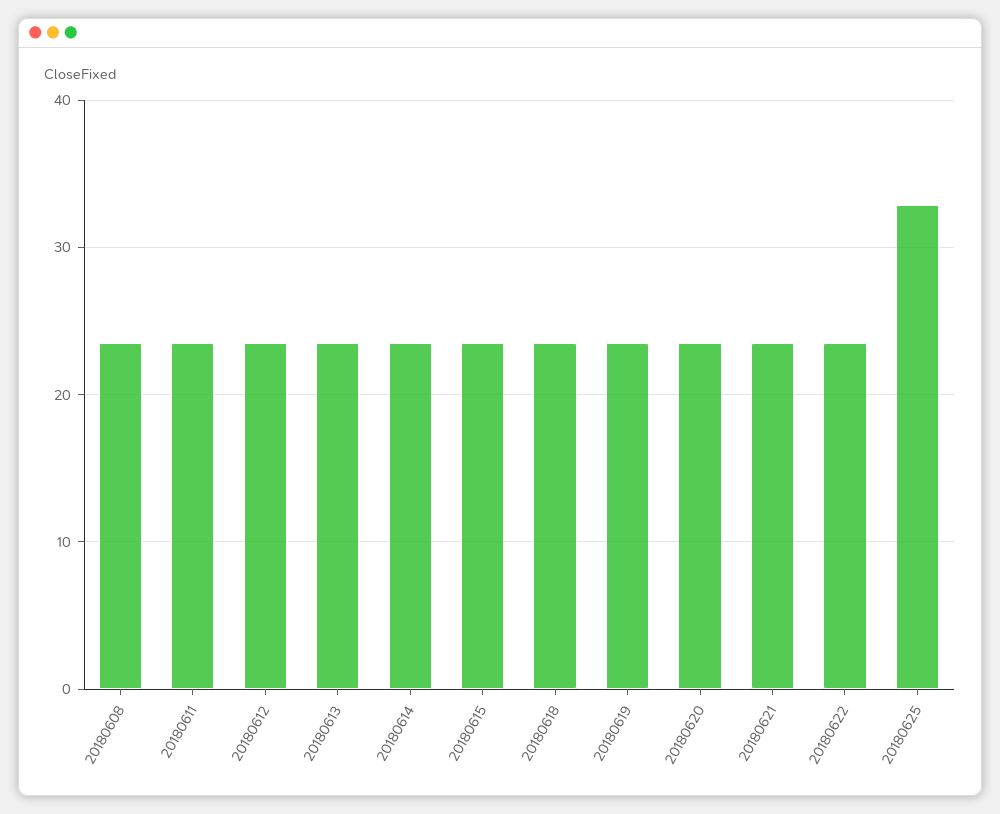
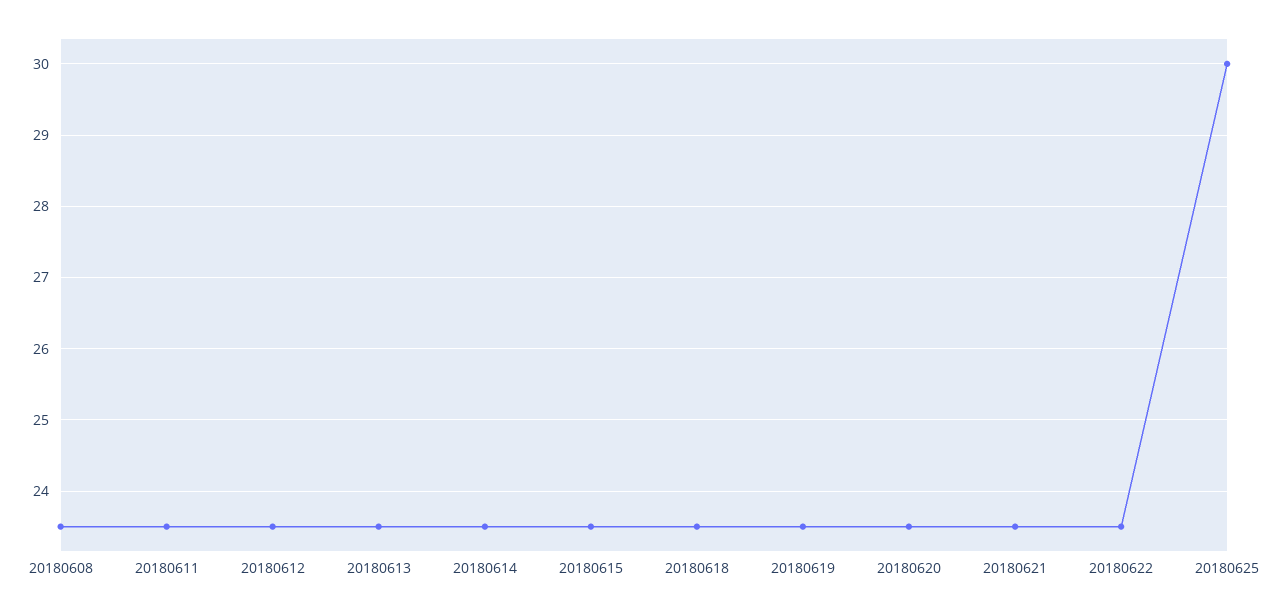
  {
    "20180608": 23.5,
    "20180611": 23.5,
    "20180612": 23.5,
    "20180613": 23.5,
    "20180614": 23.5,
    "20180615": 23.5,
    "20180618": 23.5,
    "20180619": 23.5,
    "20180620": 23.5,
    "20180621": 23.5,
    "20180622": 23.5,
-   "20180625": 33
+   "20180625": 30
  }

